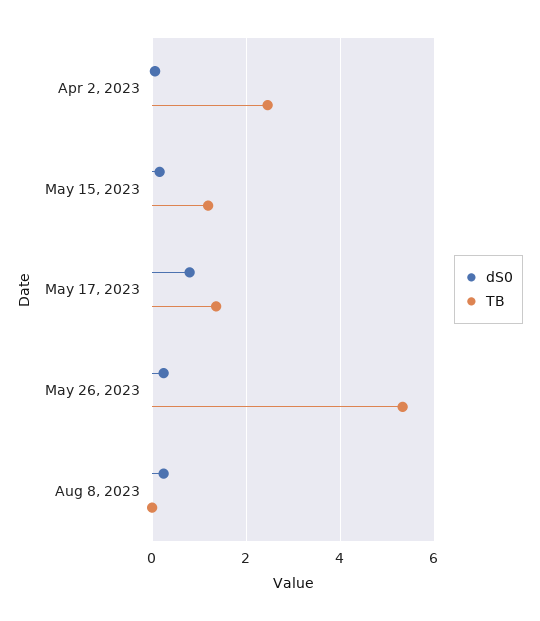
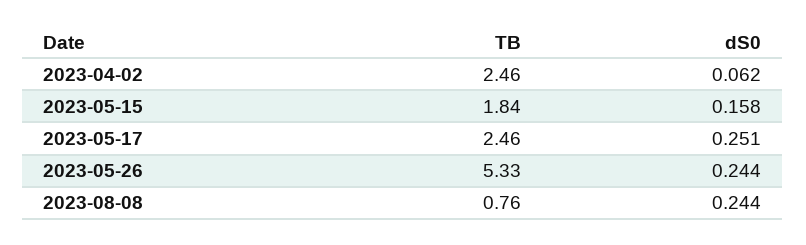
  {
    "dS0": {
      "Apr 2, 2023": 0.062,
      "May 15, 2023": 0.158,
-     "May 17, 2023": 0.8,
+     "May 17, 2023": 0.251,
      "May 26, 2023": 0.244,
      "Aug 8, 2023": 0.244
    },
    "TB": {
      "Apr 2, 2023": 2.46,
-     "May 15, 2023": 1.2,
+     "May 15, 2023": 1.84,
-     "May 17, 2023": 1.4,
+     "May 17, 2023": 2.46,
      "May 26, 2023": 5.33,
-     "Aug 8, 2023": 0
+     "Aug 8, 2023": 0.76
    }
  }

